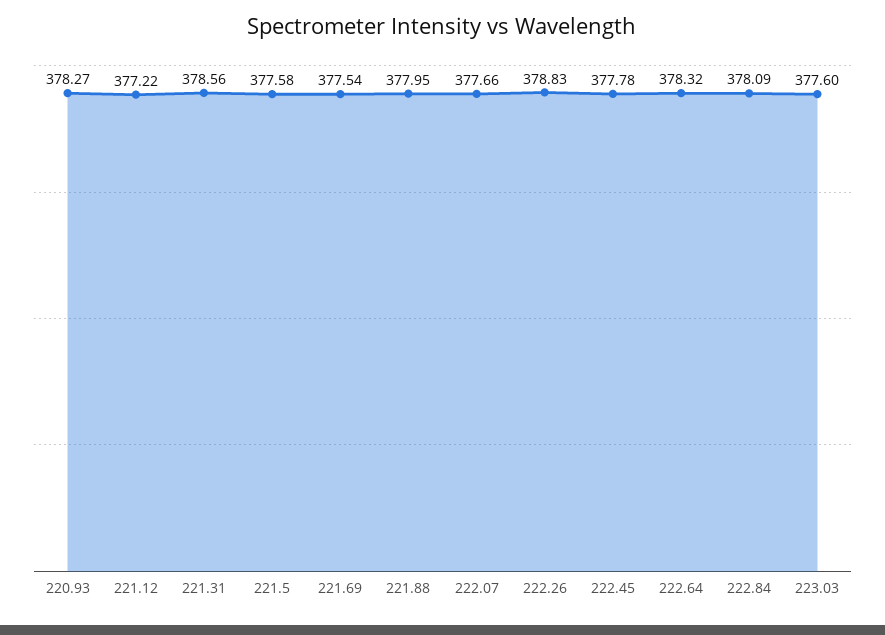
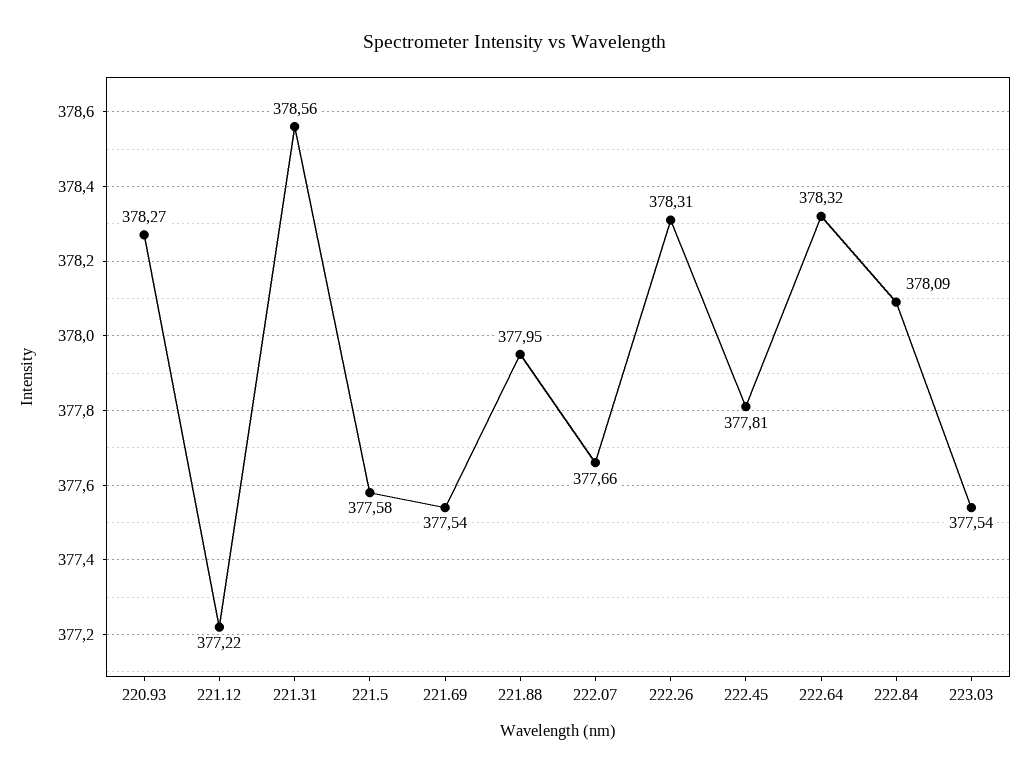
  {
    "220.93": 378.27,
    "221.12": 377.22,
    "221.31": 378.56,
    "221.5": 377.58,
    "221.69": 377.54,
    "221.88": 377.95,
    "222.07": 377.66,
-   "222.26": 378.83,
+   "222.26": 378.31,
-   "222.45": 377.78,
+   "222.45": 377.81,
    "222.64": 378.32,
    "222.84": 378.09,
-   "223.03": 377.6
+   "223.03": 377.54
  }

